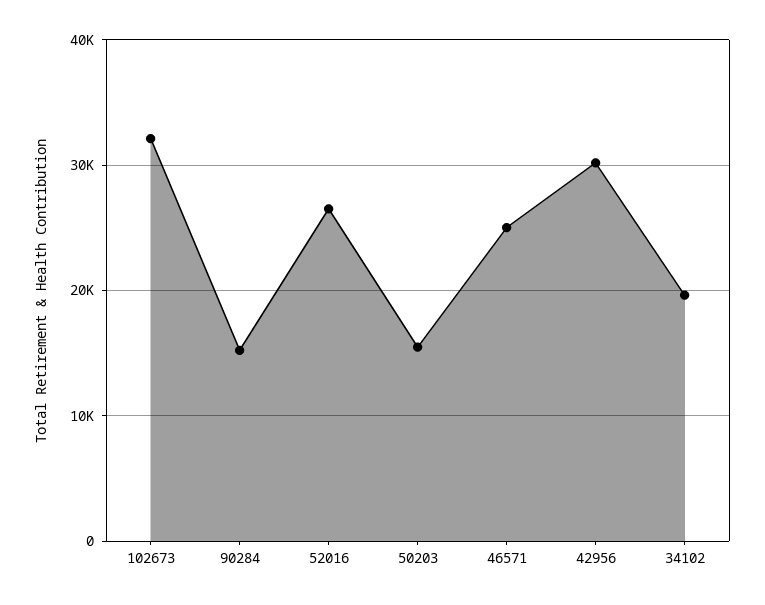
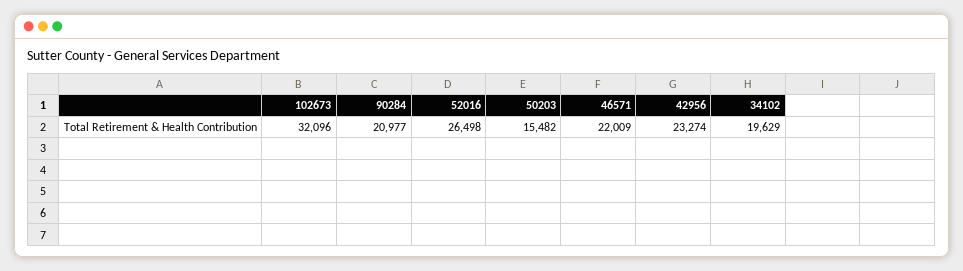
  {
    "102673": 32096,
-   "90284": 15000,
+   "90284": 20977,
    "52016": 26498,
    "50203": 15482,
-   "46571": 25000,
+   "46571": 22009,
-   "42956": 30000,
+   "42956": 23274,
    "34102": 19629
  }

